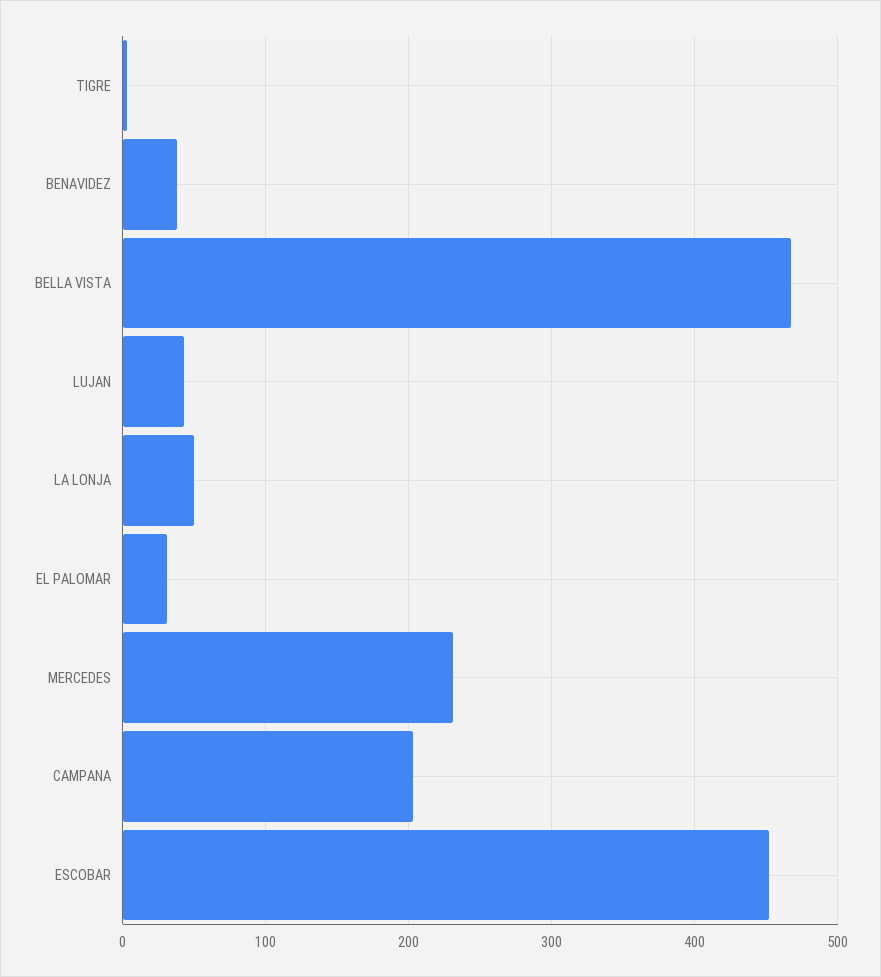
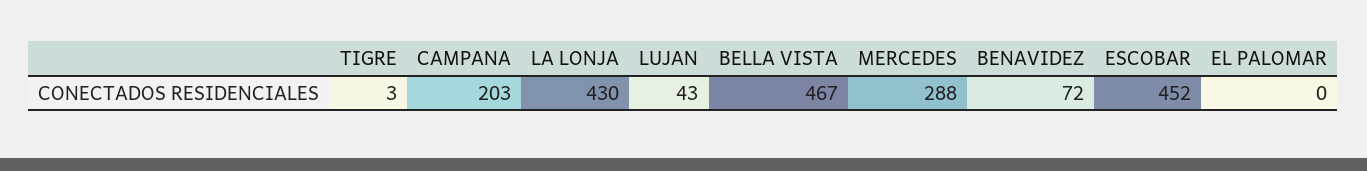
  {
    "TIGRE": 3,
-   "BENAVIDEZ": 40,
+   "BENAVIDEZ": 72,
    "BELLA VISTA": 467,
    "LUJAN": 43,
-   "LA LONJA": 50,
+   "LA LONJA": 430,
-   "EL PALOMAR": 30,
+   "EL PALOMAR": 0,
-   "MERCEDES": 230,
+   "MERCEDES": 288,
    "CAMPANA": 203,
    "ESCOBAR": 452
  }

